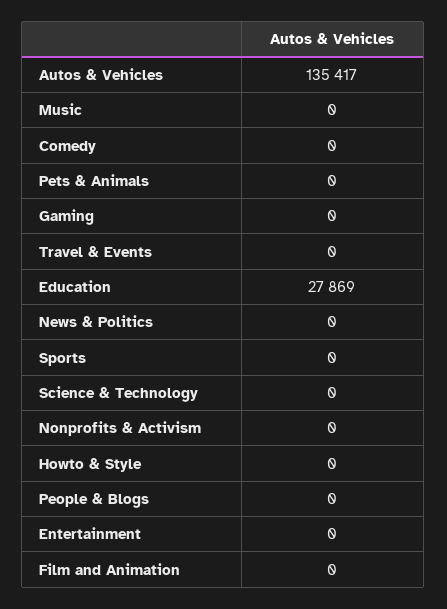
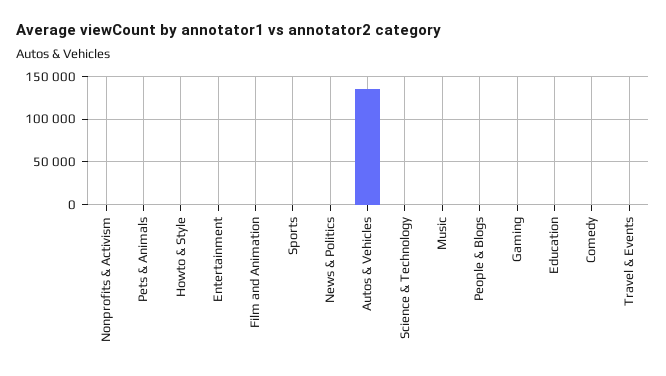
  {
    "Autos & Vehicles": 135417,
    "Music": 0,
    "Comedy": 0,
    "Pets & Animals": 0,
    "Gaming": 0,
    "Travel & Events": 0,
-   "Education": 27869,
+   "Education": 0,
    "News & Politics": 0,
    "Sports": 0,
    "Science & Technology": 0,
    "Nonprofits & Activism": 0,
    "Howto & Style": 0,
    "People & Blogs": 0,
    "Entertainment": 0,
    "Film and Animation": 0
  }

